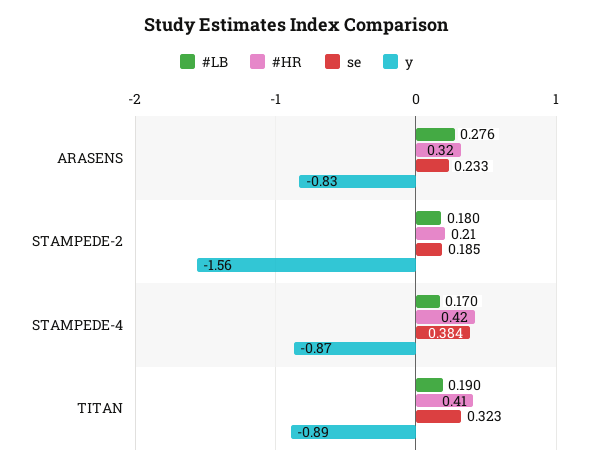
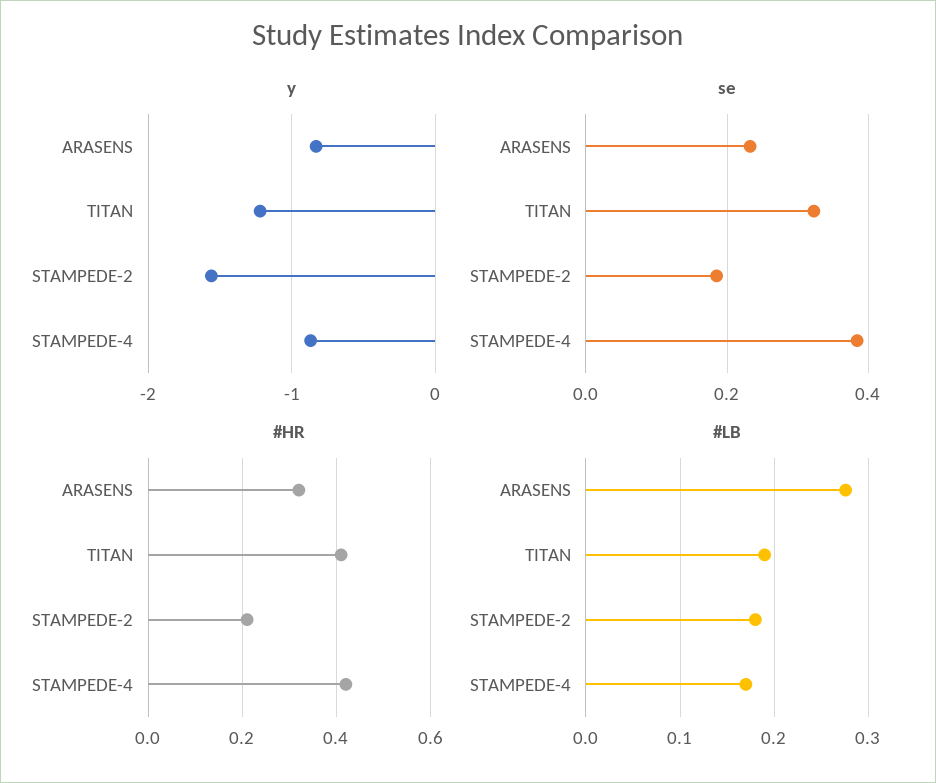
  {
    "#LB": {
      "ARASENS": 0.276,
      "STAMPEDE-2": 0.18,
      "STAMPEDE-4": 0.17,
      "TITAN": 0.19
    },
    "#HR": {
      "ARASENS": 0.32,
      "STAMPEDE-2": 0.21,
      "STAMPEDE-4": 0.42,
      "TITAN": 0.41
    },
    "se": {
      "ARASENS": 0.233,
      "STAMPEDE-2": 0.185,
      "STAMPEDE-4": 0.384,
      "TITAN": 0.323
    },
    "y": {
      "ARASENS": -0.83,
      "STAMPEDE-2": -1.56,
      "STAMPEDE-4": -0.87,
-     "TITAN": -0.89
+     "TITAN": -1.2
    }
  }

